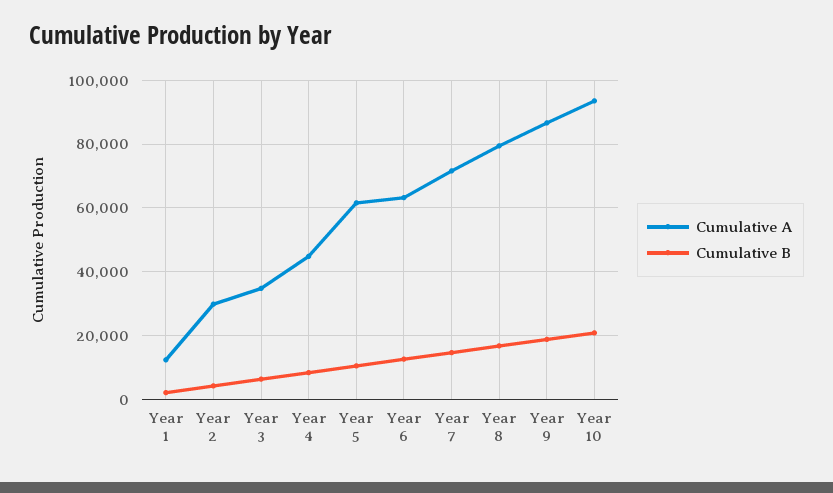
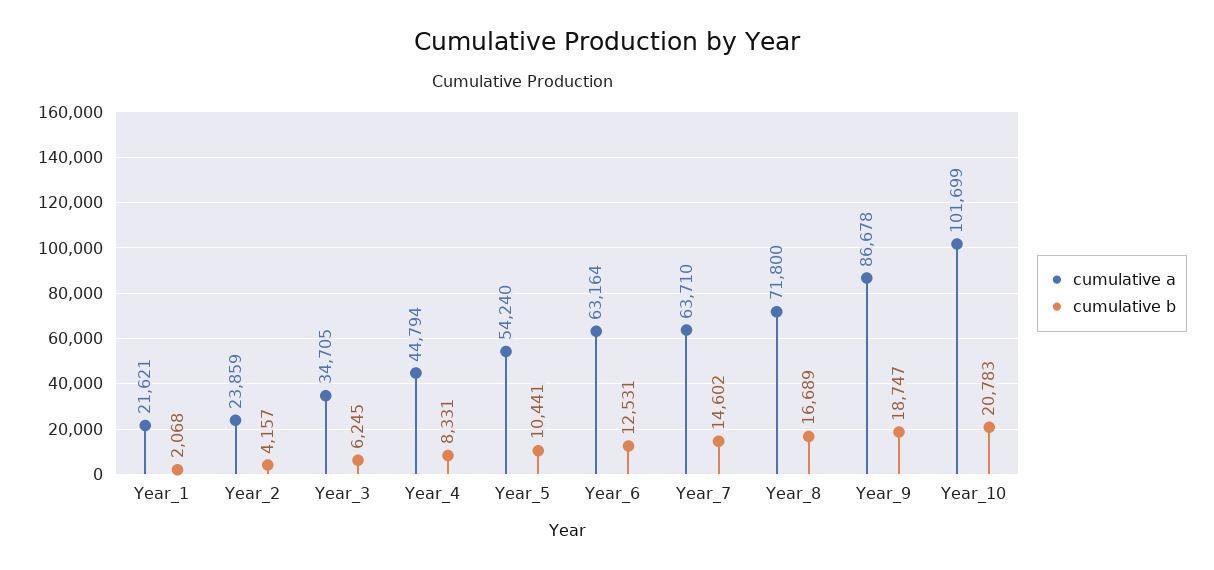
  {
    "Cumulative A": {
-     "Year 1": 12000,
+     "Year 1": 21621,
-     "Year 2": 30000,
+     "Year 2": 23859,
      "Year 3": 34705,
      "Year 4": 44794,
-     "Year 5": 62000,
+     "Year 5": 54240,
      "Year 6": 63164,
-     "Year 7": 72000,
+     "Year 7": 63710,
-     "Year 8": 80000,
+     "Year 8": 71800,
      "Year 9": 86678,
-     "Year 10": 94000
+     "Year 10": 101699
    },
    "Cumulative B": {
      "Year 1": 2068,
      "Year 2": 4157,
      "Year 3": 6245,
      "Year 4": 8331,
      "Year 5": 10441,
      "Year 6": 12531,
      "Year 7": 14602,
      "Year 8": 16689,
      "Year 9": 18747,
      "Year 10": 20783
    }
  }

